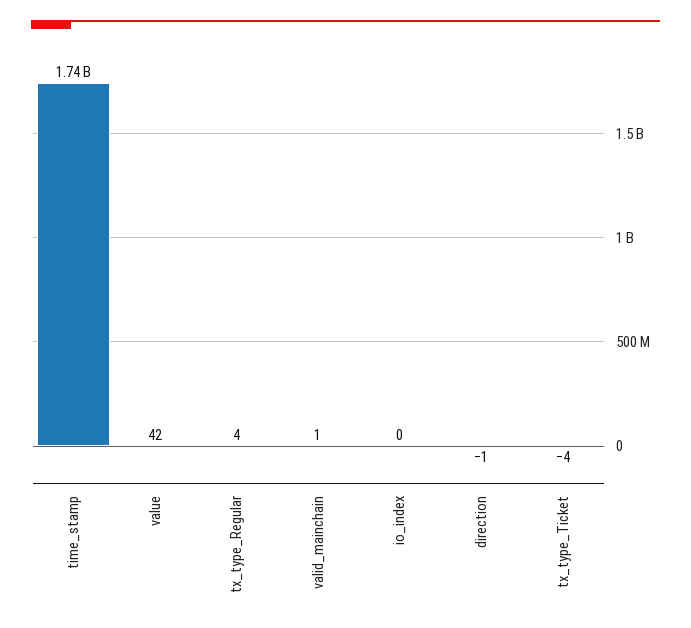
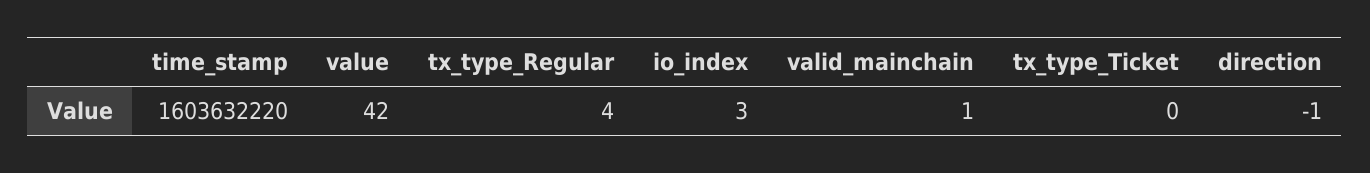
  {
-   "time_stamp": 1740000000,
+   "time_stamp": 1603632220,
    "value": 42,
    "tx_type_Regular": 4,
    "valid_mainchain": 1,
-   "io_index": 0,
+   "io_index": 3,
    "direction": -1,
-   "tx_type_Ticket": -4
+   "tx_type_Ticket": 0
  }

